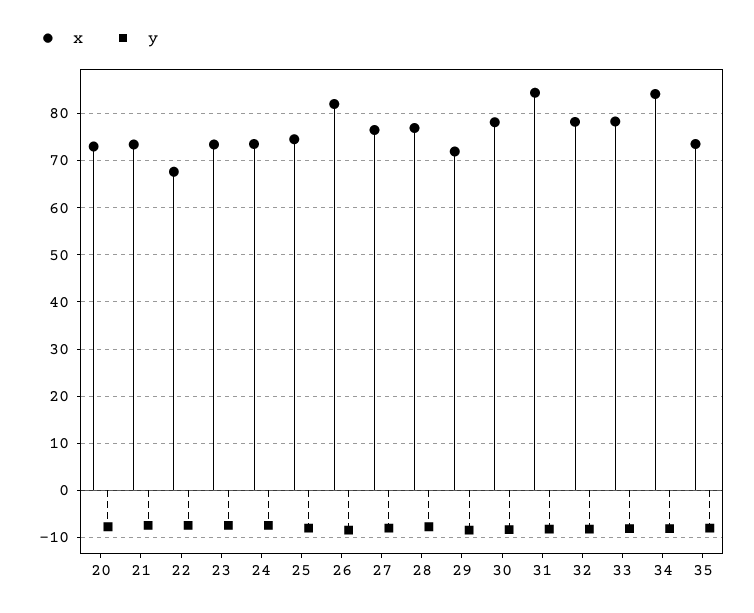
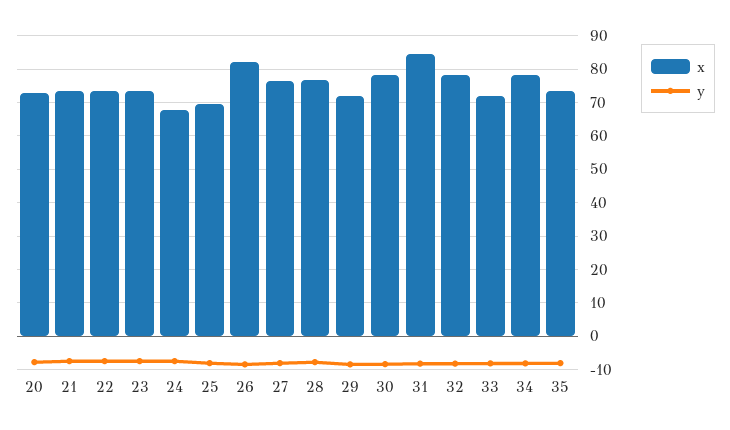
  {
    "x": {
      "20": 74,
      "21": 74,
-     "22": 68,
+     "22": 74,
      "23": 74,
-     "24": 74,
+     "24": 68,
-     "25": 74,
+     "25": 70,
      "26": 82,
      "27": 76,
      "28": 76,
      "29": 72,
      "30": 78,
      "31": 84,
      "32": 78,
-     "33": 78,
+     "33": 72,
-     "34": 84,
+     "34": 78,
      "35": 74
    },
    "y": {
      "20": -8,
      "21": -8,
      "22": -8,
      "23": -8,
      "24": -8,
      "25": -8,
      "26": -8,
      "27": -8,
      "28": -8,
      "29": -8,
      "30": -8,
      "31": -8,
      "32": -8,
      "33": -8,
      "34": -8,
      "35": -8
    }
  }

